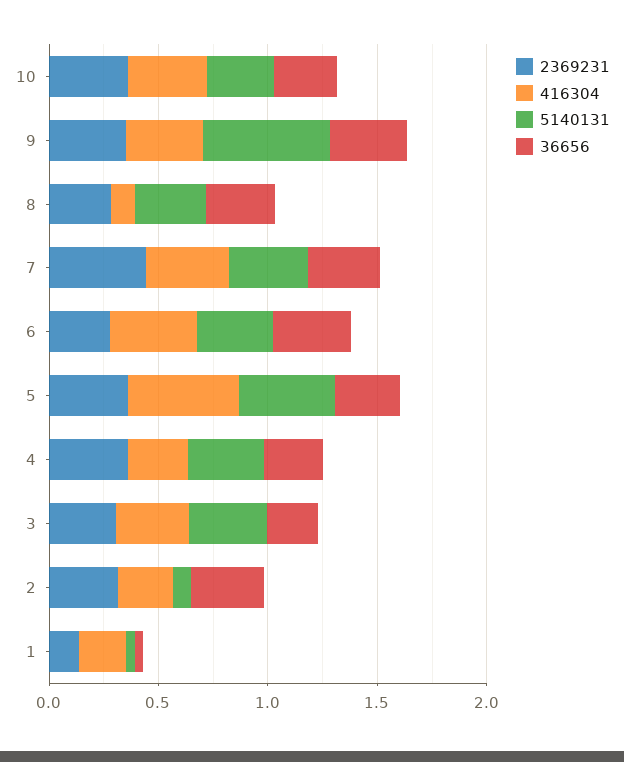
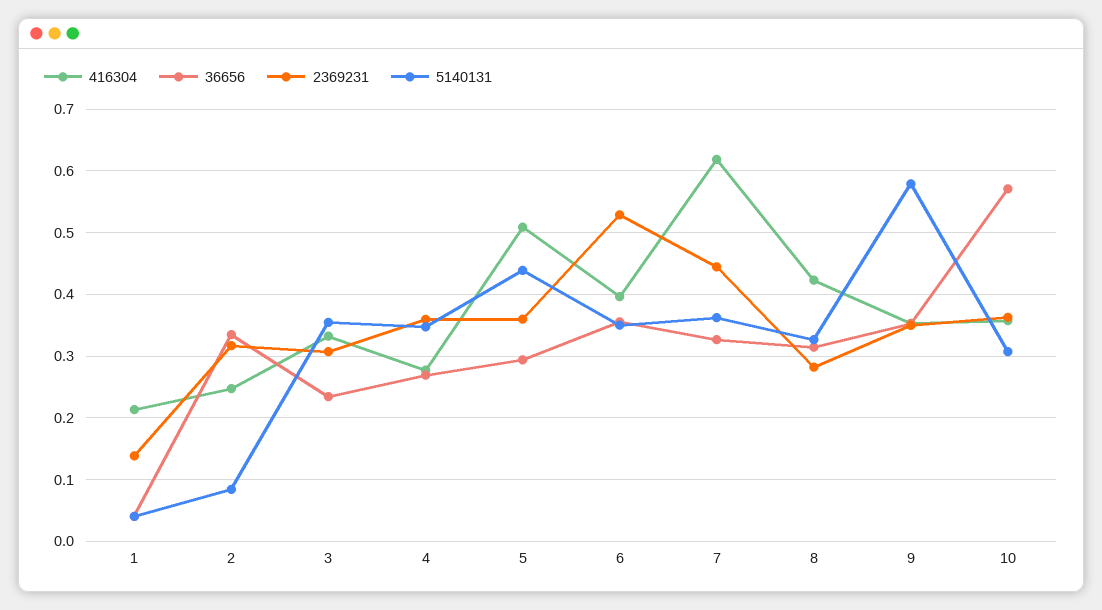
  {
    "2369231": {
      "10": 0.36,
      "9": 0.35,
      "8": 0.28,
      "7": 0.44,
-     "6": 0.3,
+     "6": 0.53,
      "5": 0.36,
      "4": 0.36,
      "3": 0.31,
      "2": 0.32,
      "1": 0.14
    },
    "416304": {
      "10": 0.36,
      "9": 0.35,
-     "8": 0.1,
+     "8": 0.42,
-     "7": 0.4,
+     "7": 0.62,
      "6": 0.4,
      "5": 0.51,
      "4": 0.28,
      "3": 0.33,
      "2": 0.25,
      "1": 0.21
    },
    "5140131": {
      "10": 0.31,
      "9": 0.58,
      "8": 0.33,
      "7": 0.36,
      "6": 0.35,
      "5": 0.44,
      "4": 0.35,
      "3": 0.35,
      "2": 0.08,
      "1": 0.04
    },
    "36656": {
-     "10": 0.3,
+     "10": 0.57,
      "9": 0.35,
      "8": 0.31,
      "7": 0.33,
      "6": 0.36,
      "5": 0.29,
      "4": 0.27,
      "3": 0.23,
      "2": 0.33,
      "1": 0.04
    }
  }

